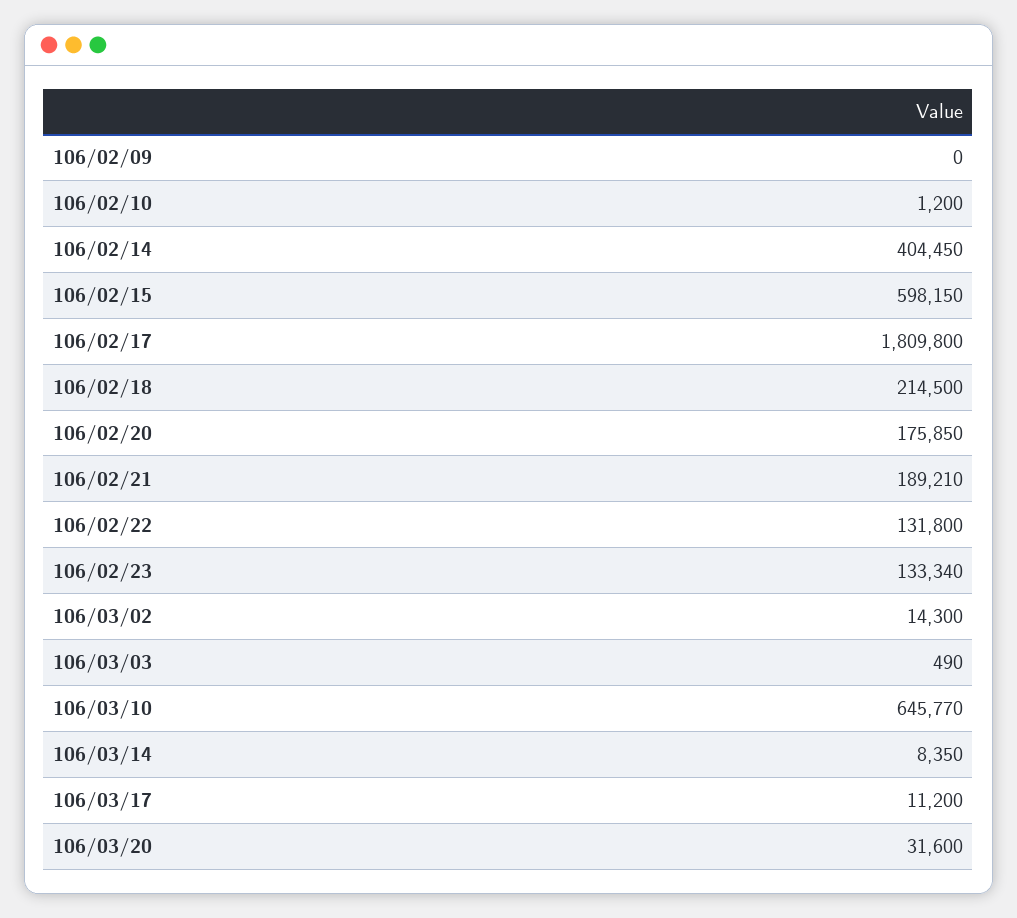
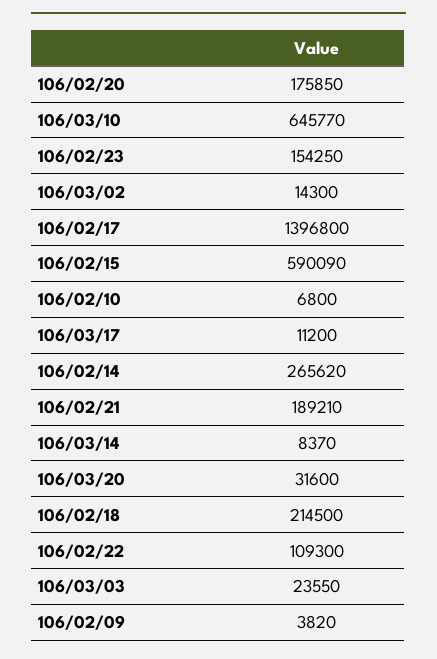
  {
-   "106/02/09": 0,
+   "106/02/09": 3820,
-   "106/02/10": 1200,
+   "106/02/10": 6800,
-   "106/02/14": 404450,
+   "106/02/14": 265620,
-   "106/02/15": 598150,
+   "106/02/15": 590090,
-   "106/02/17": 1809800,
+   "106/02/17": 1396800,
    "106/02/18": 214500,
    "106/02/20": 175850,
    "106/02/21": 189210,
-   "106/02/22": 131800,
+   "106/02/22": 109300,
-   "106/02/23": 133340,
+   "106/02/23": 154250,
    "106/03/02": 14300,
-   "106/03/03": 490,
+   "106/03/03": 23550,
    "106/03/10": 645770,
-   "106/03/14": 8350,
+   "106/03/14": 8370,
    "106/03/17": 11200,
    "106/03/20": 31600
  }

